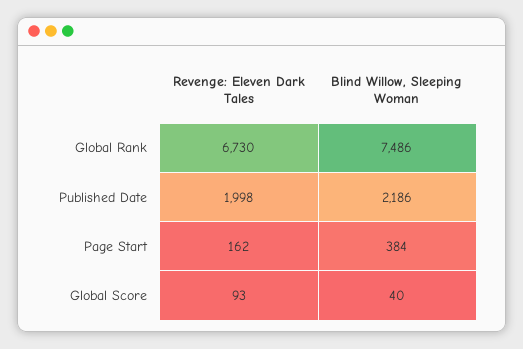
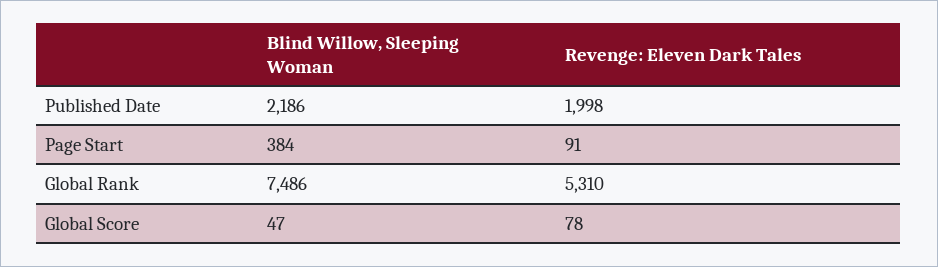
  {
    "Revenge: Eleven Dark Tales": {
-     "Global Rank": 6730,
+     "Global Rank": 5310,
      "Published Date": 1998,
-     "Page Start": 162,
+     "Page Start": 91,
-     "Global Score": 93
+     "Global Score": 78
    },
    "Blind Willow, Sleeping Woman": {
      "Global Rank": 7486,
      "Published Date": 2186,
      "Page Start": 384,
-     "Global Score": 40
+     "Global Score": 47
    }
  }

